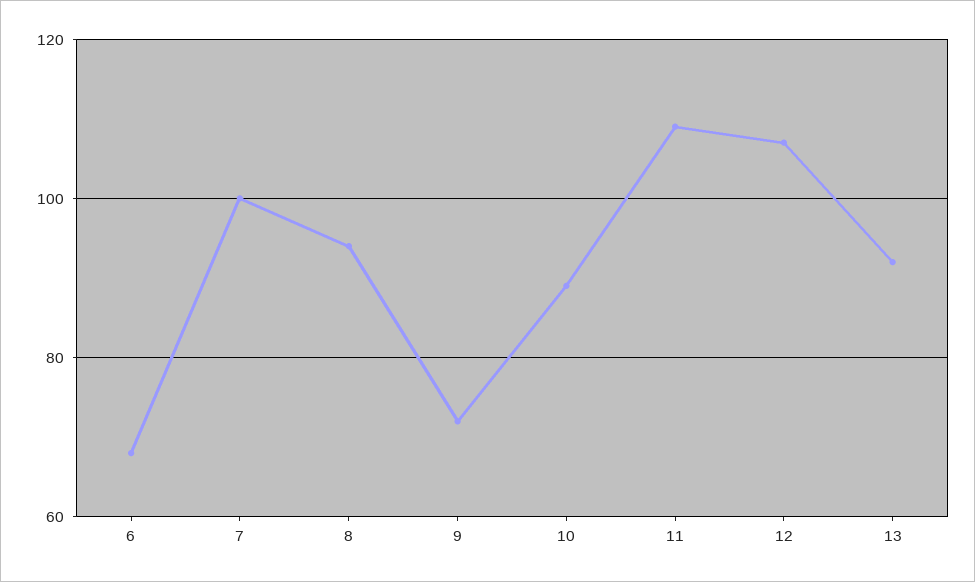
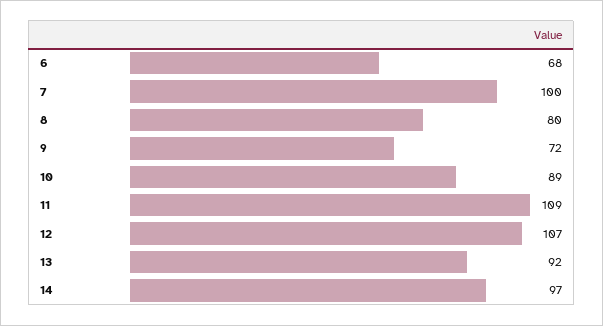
  {
    "6": 68,
    "7": 100,
-   "8": 95,
+   "8": 80,
    "9": 72,
    "10": 89,
    "11": 109,
    "12": 107,
-   "13": 92
+   "13": 92,
+   "14": 97
  }

